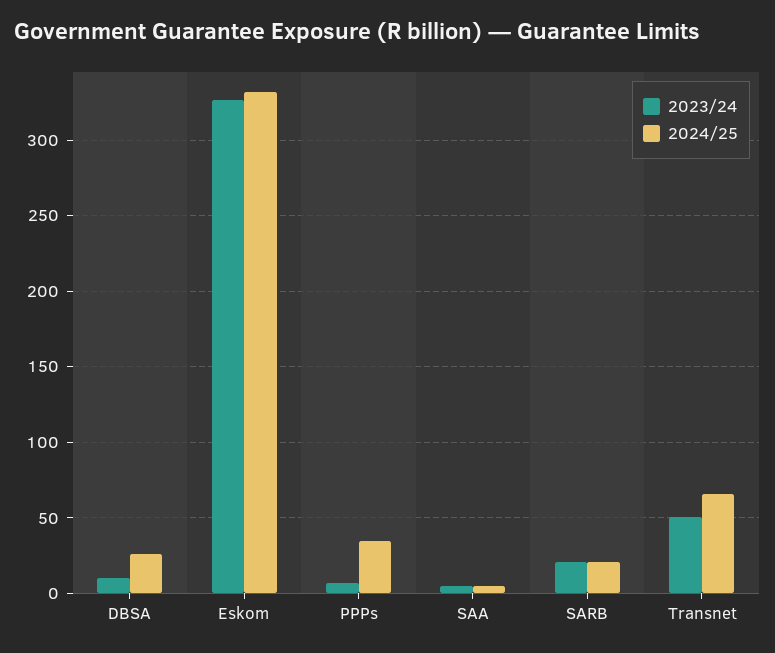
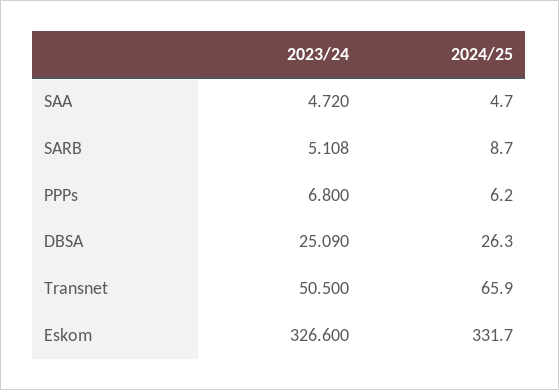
  {
    "2023/24": {
-     "DBSA": 10,
+     "DBSA": 25.09,
      "Eskom": 326.6,
      "PPPs": 6.8,
      "SAA": 4.72,
-     "SARB": 20,
+     "SARB": 5.108,
      "Transnet": 50.5
    },
    "2024/25": {
      "DBSA": 26.3,
      "Eskom": 331.7,
-     "PPPs": 35,
+     "PPPs": 6.2,
      "SAA": 4.7,
-     "SARB": 20,
+     "SARB": 8.7,
      "Transnet": 65.9
    }
  }

